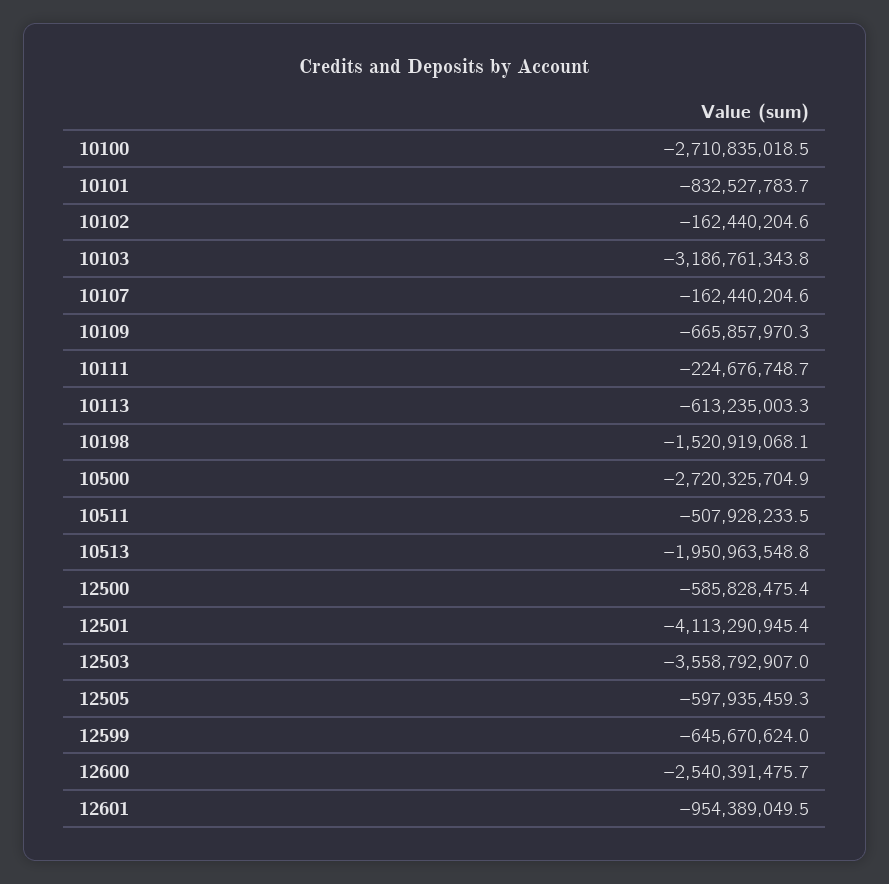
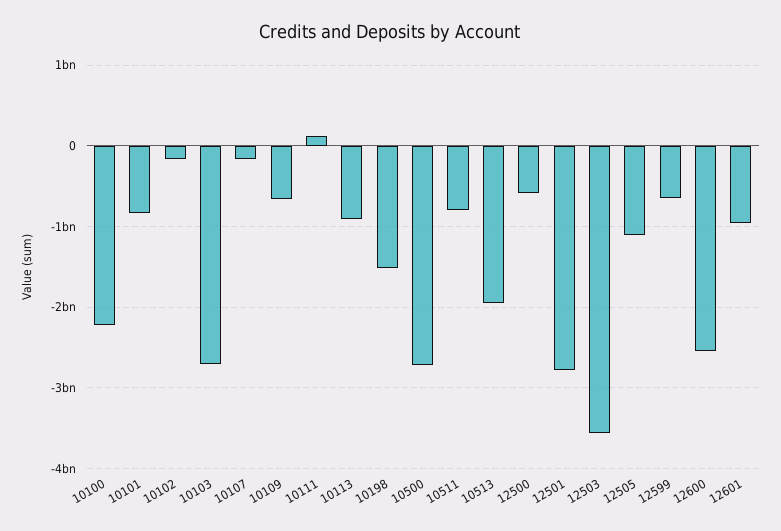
  {
-   "10100": -2710835018.5,
+   "10100": -2200000000,
    "10101": -832527783.7,
    "10102": -162440204.6,
-   "10103": -3186761343.8,
+   "10103": -2700000000,
    "10107": -162440204.6,
    "10109": -665857970.3,
-   "10111": -224676748.7,
+   "10111": 100000000,
-   "10113": -613235003.3,
+   "10113": -900000000,
    "10198": -1520919068.1,
    "10500": -2720325704.9,
-   "10511": -507928233.5,
+   "10511": -800000000,
    "10513": -1950963548.8,
    "12500": -585828475.4,
-   "12501": -4113290945.4,
+   "12501": -2800000000,
    "12503": -3558792907,
-   "12505": -597935459.3,
+   "12505": -1100000000,
    "12599": -645670624,
    "12600": -2540391475.7,
    "12601": -954389049.5
  }

